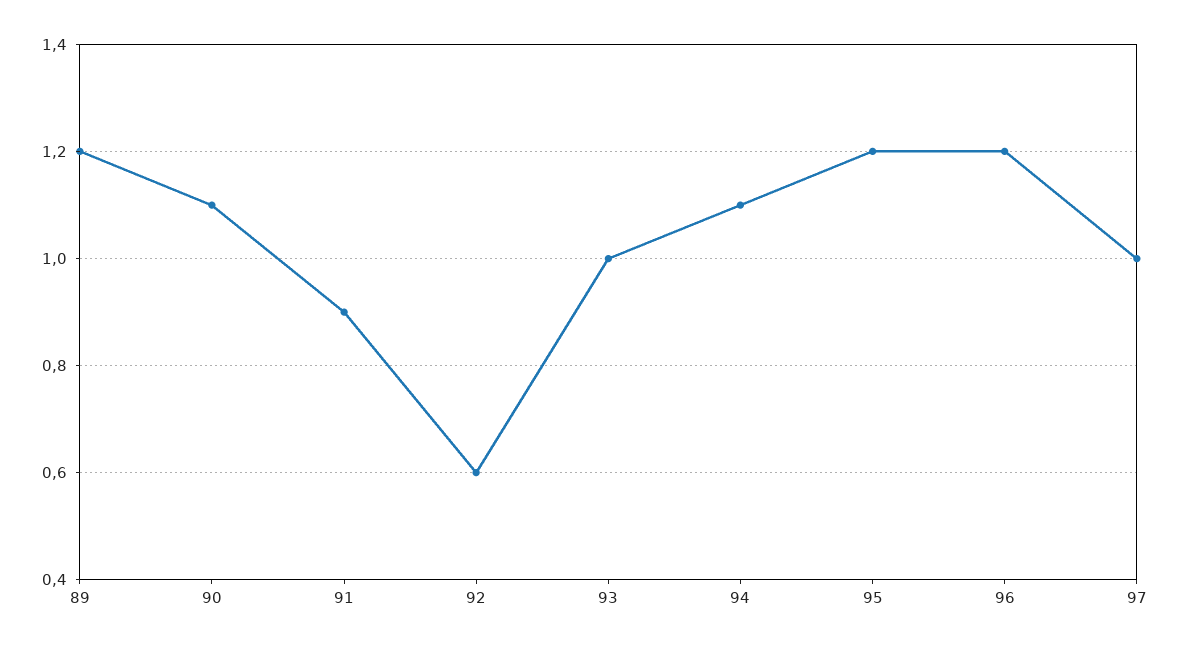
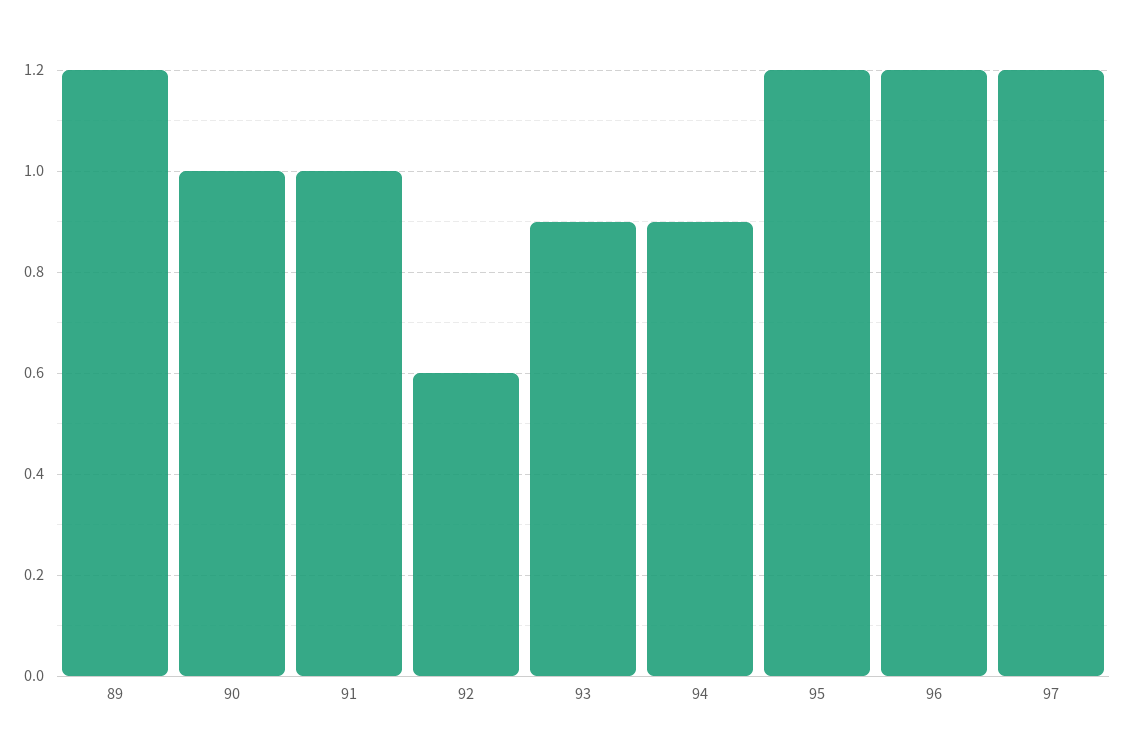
  {
    "89": 1.2,
-   "90": 1.1,
+   "90": 1,
-   "91": 0.9,
+   "91": 1,
    "92": 0.6,
-   "93": 1,
+   "93": 0.9,
-   "94": 1.1,
+   "94": 0.9,
    "95": 1.2,
    "96": 1.2,
-   "97": 1
+   "97": 1.2
  }

